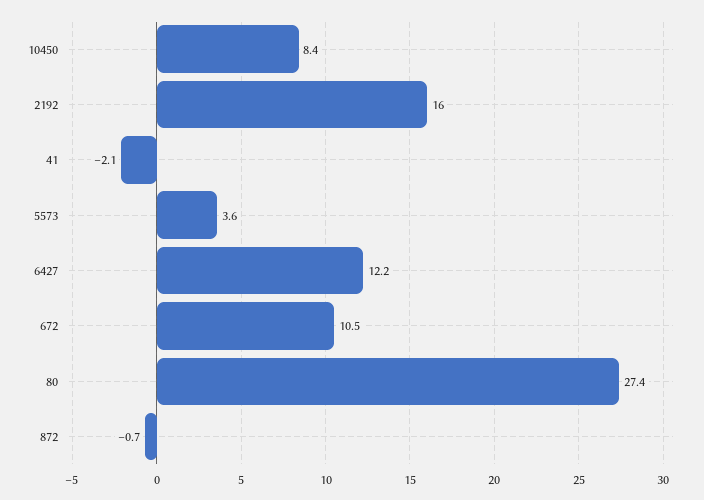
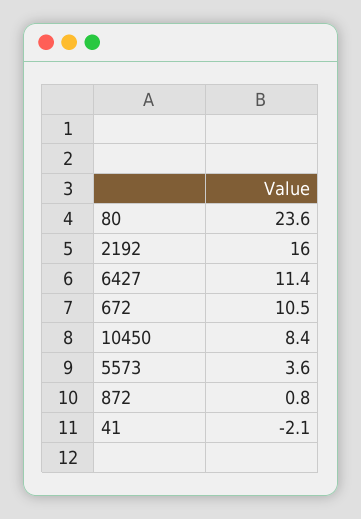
  {
    "10450": 8.4,
    "2192": 16,
    "41": -2.1,
    "5573": 3.6,
-   "6427": 12.2,
+   "6427": 11.4,
    "672": 10.5,
-   "80": 27.4,
+   "80": 23.6,
-   "872": -0.7
+   "872": 0.8
  }

